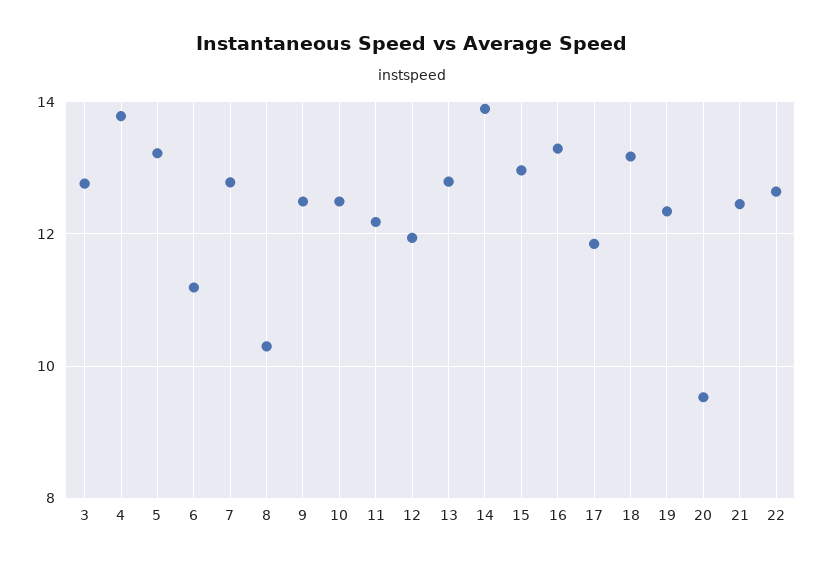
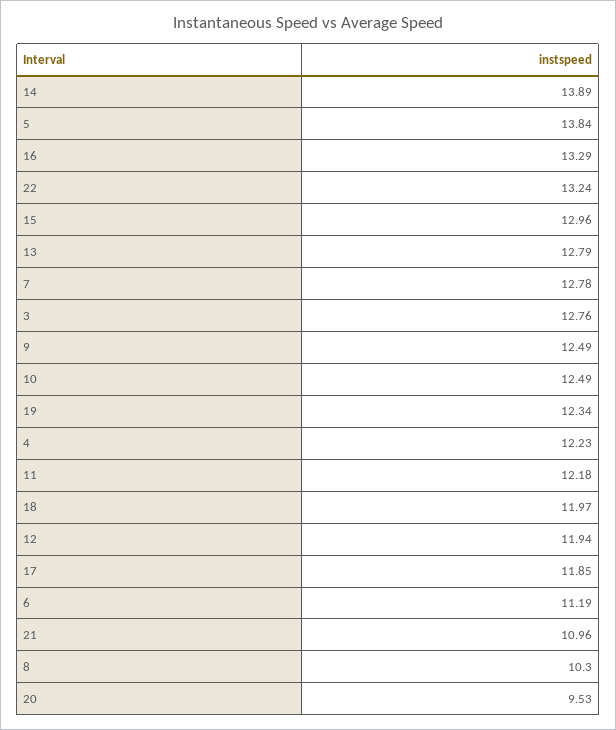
  {
    "3": 12.76,
-   "4": 13.8,
+   "4": 12.23,
-   "5": 13.2,
+   "5": 13.84,
    "6": 11.19,
    "7": 12.78,
    "8": 10.3,
    "9": 12.49,
    "10": 12.49,
    "11": 12.18,
    "12": 11.94,
    "13": 12.79,
    "14": 13.89,
    "15": 12.96,
    "16": 13.29,
    "17": 11.85,
-   "18": 13.2,
+   "18": 11.97,
    "19": 12.34,
    "20": 9.53,
-   "21": 12.4,
+   "21": 10.96,
-   "22": 12.6
+   "22": 13.24
  }

